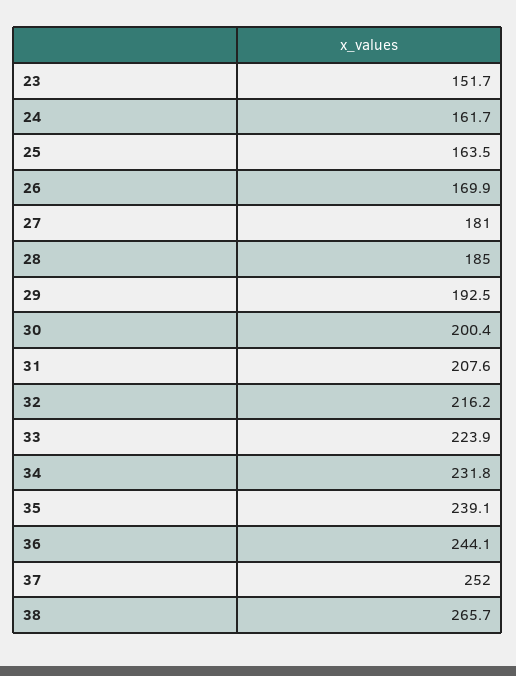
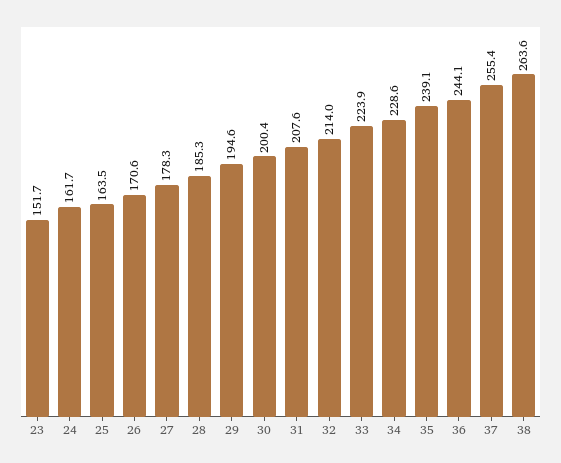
  {
    "23": 151.7,
    "24": 161.7,
    "25": 163.5,
-   "26": 169.9,
+   "26": 170.6,
-   "27": 181,
+   "27": 178.3,
-   "28": 185,
+   "28": 185.3,
-   "29": 192.5,
+   "29": 194.6,
    "30": 200.4,
    "31": 207.6,
-   "32": 216.2,
+   "32": 214,
    "33": 223.9,
-   "34": 231.8,
+   "34": 228.6,
    "35": 239.1,
    "36": 244.1,
-   "37": 252,
+   "37": 255.4,
-   "38": 265.7
+   "38": 263.6
  }

